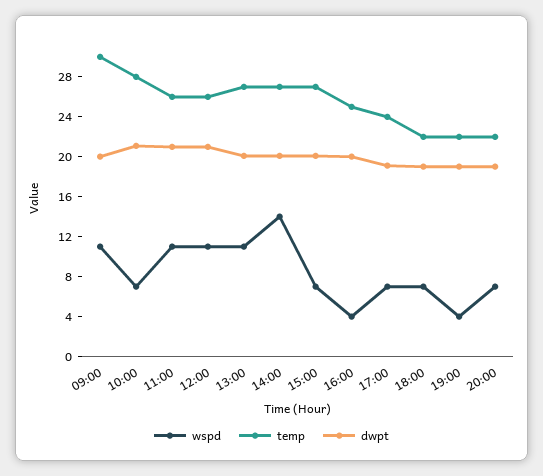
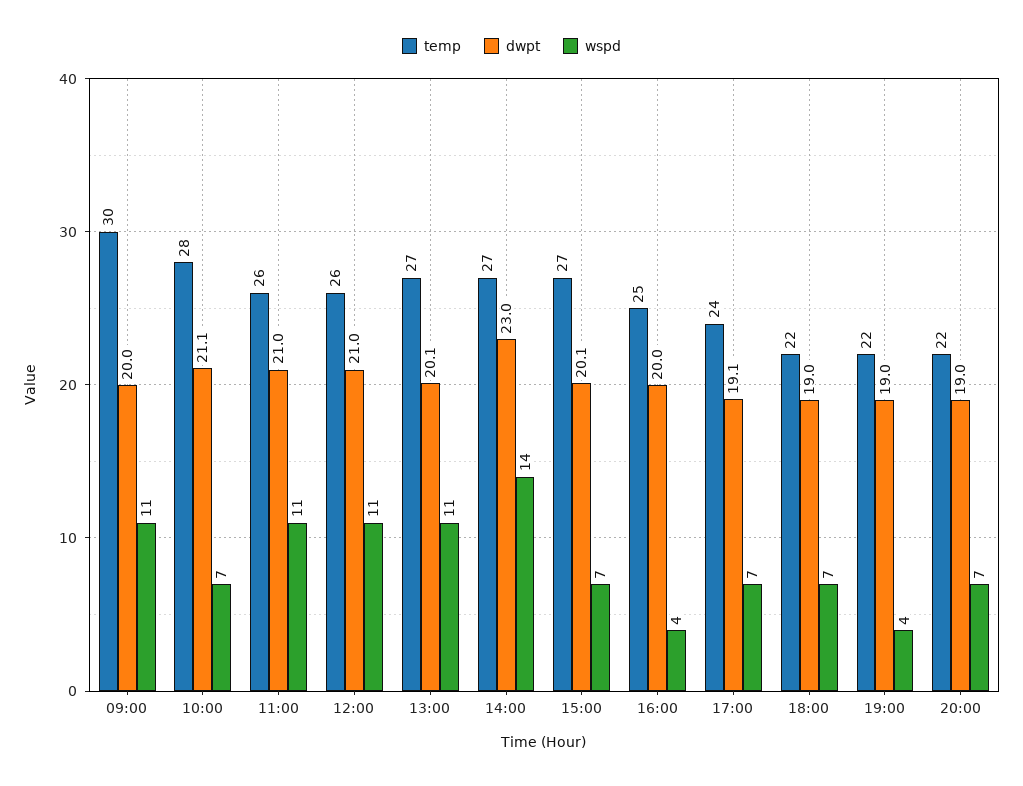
  {
    "wspd": {
      "09:00": 11,
      "10:00": 7,
      "11:00": 11,
      "12:00": 11,
      "13:00": 11,
      "14:00": 14,
      "15:00": 7,
      "16:00": 4,
      "17:00": 7,
      "18:00": 7,
      "19:00": 4,
      "20:00": 7
    },
    "temp": {
      "09:00": 30,
      "10:00": 28,
      "11:00": 26,
      "12:00": 26,
      "13:00": 27,
      "14:00": 27,
      "15:00": 27,
      "16:00": 25,
      "17:00": 24,
      "18:00": 22,
      "19:00": 22,
      "20:00": 22
    },
    "dwpt": {
      "09:00": 20,
      "10:00": 21.1,
      "11:00": 21,
      "12:00": 21,
      "13:00": 20.1,
-     "14:00": 20,
+     "14:00": 23,
      "15:00": 20.1,
      "16:00": 20,
      "17:00": 19.1,
      "18:00": 19,
      "19:00": 19,
      "20:00": 19
    }
  }

